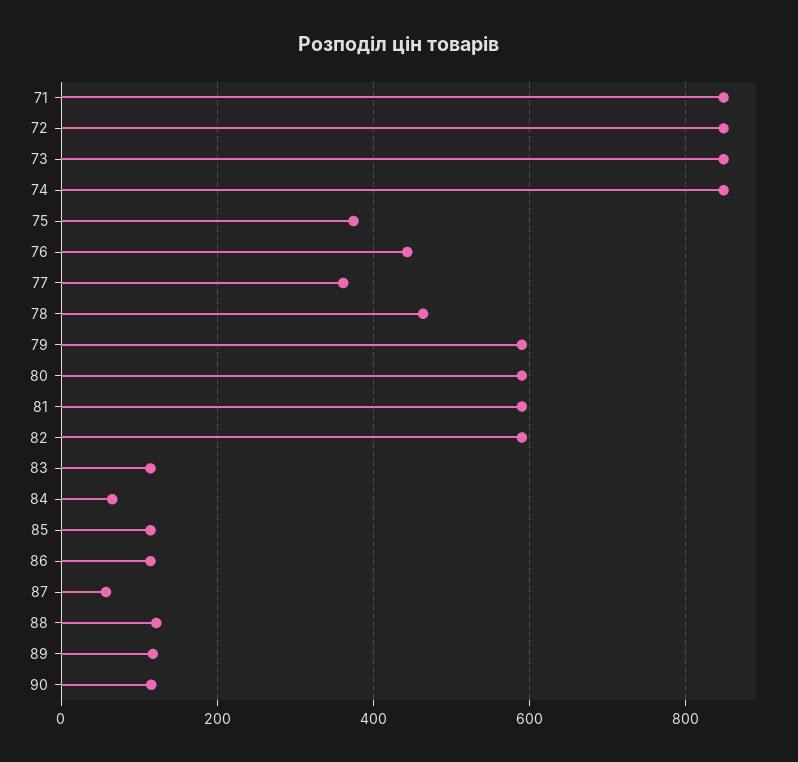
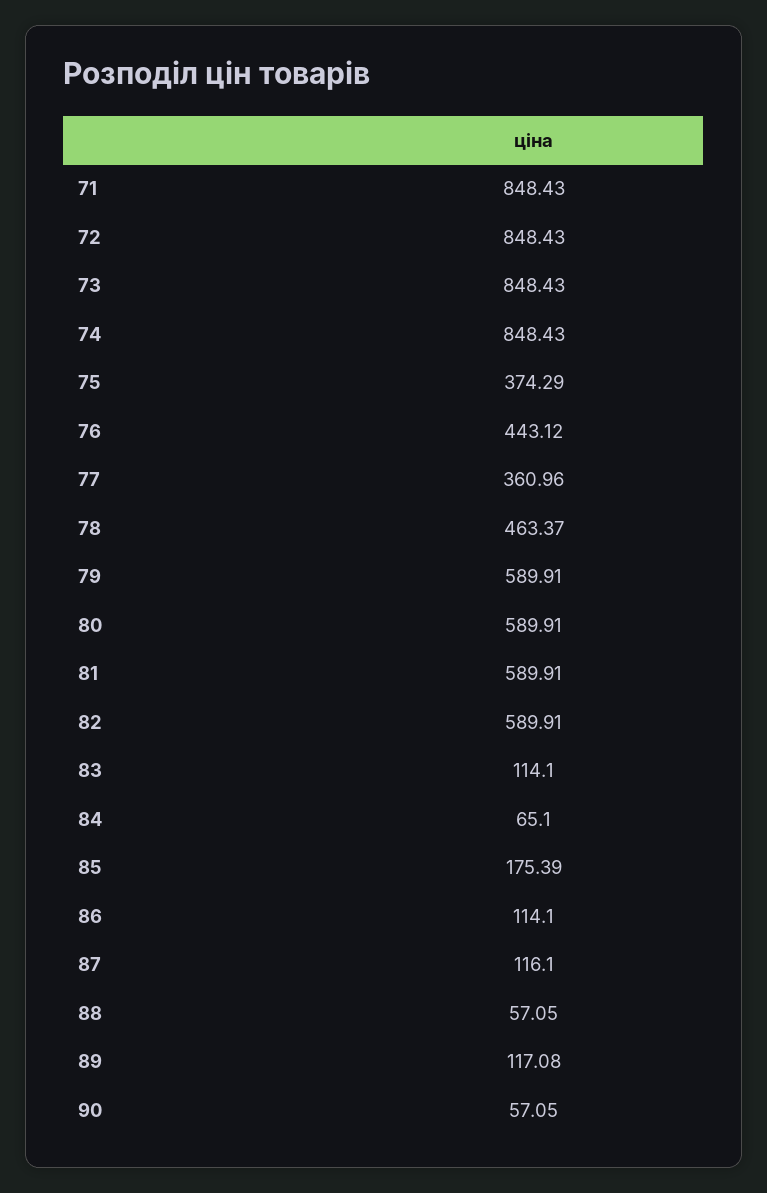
  {
    "71": 848.43,
    "72": 848.43,
    "73": 848.43,
    "74": 848.43,
    "75": 374.29,
    "76": 443.12,
    "77": 360.96,
    "78": 463.37,
    "79": 589.91,
    "80": 589.91,
    "81": 589.91,
    "82": 589.91,
    "83": 114.1,
    "84": 65.1,
-   "85": 120,
+   "85": 175.39,
    "86": 114.1,
-   "87": 60,
+   "87": 116.1,
-   "88": 120,
+   "88": 57.05,
    "89": 117.08,
-   "90": 120
+   "90": 57.05
  }

